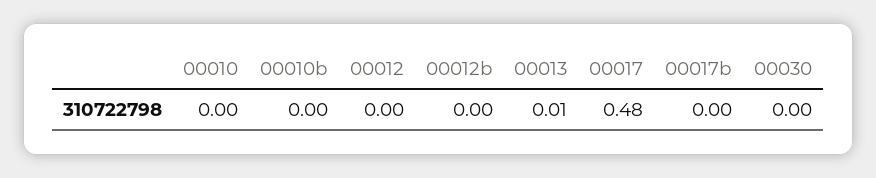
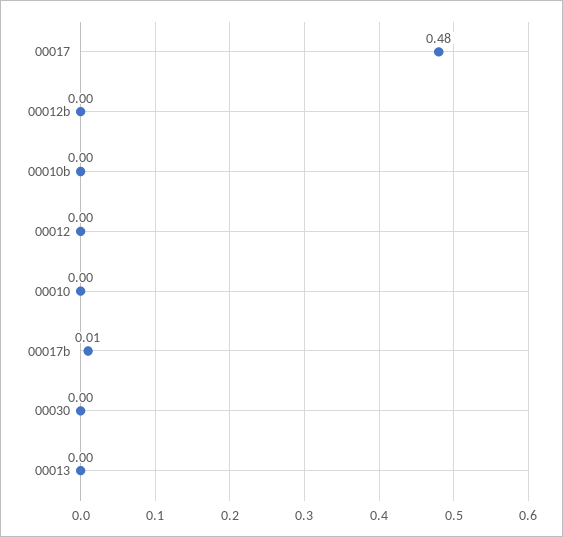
  {
    "00010": 0,
    "00010b": 0,
    "00012": 0,
    "00012b": 0,
-   "00013": 0.01,
+   "00013": 0,
    "00017": 0.48,
-   "00017b": 0,
+   "00017b": 0.01,
    "00030": 0
  }

